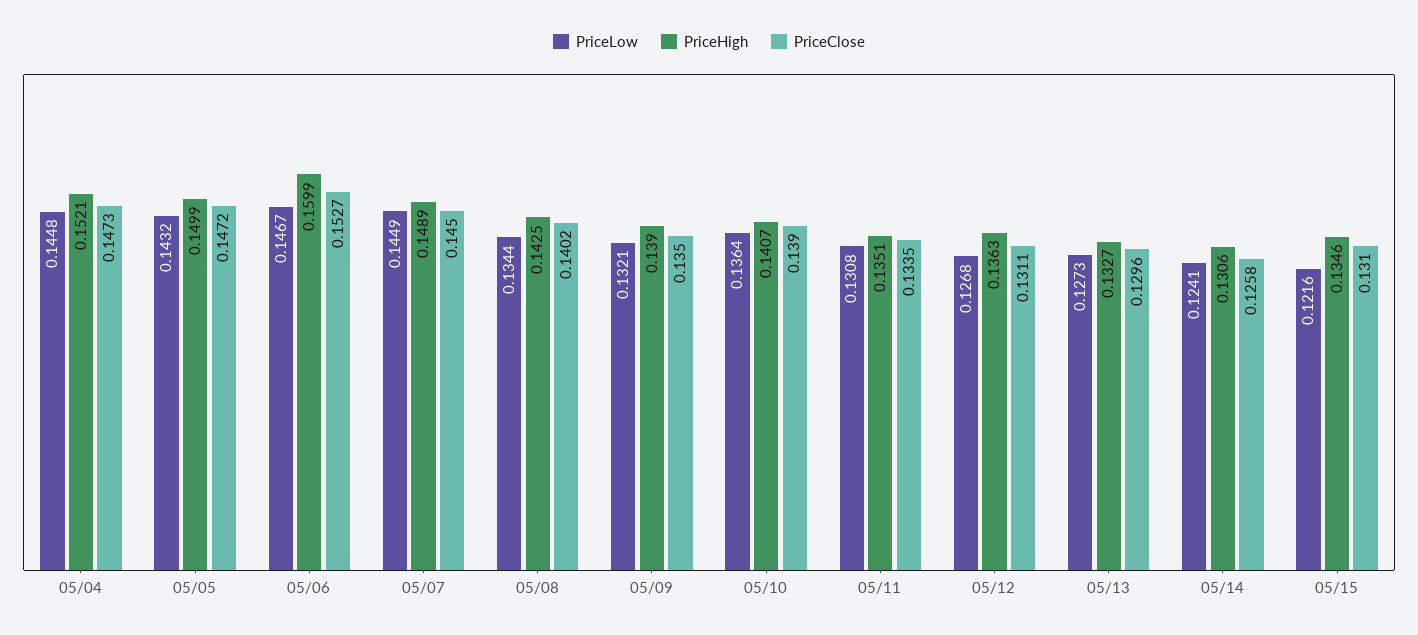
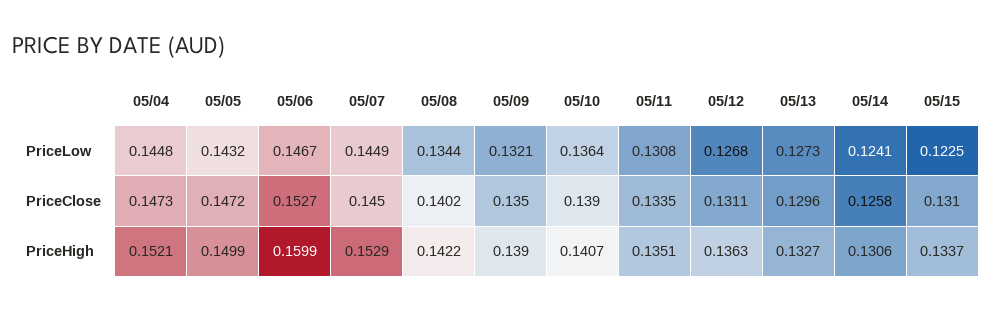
  {
    "PriceLow": {
      "05/04": 0.1448,
      "05/05": 0.1432,
      "05/06": 0.1467,
      "05/07": 0.1449,
      "05/08": 0.1344,
      "05/09": 0.1321,
      "05/10": 0.1364,
      "05/11": 0.1308,
      "05/12": 0.1268,
      "05/13": 0.1273,
      "05/14": 0.1241,
-     "05/15": 0.1216
+     "05/15": 0.1225
    },
    "PriceHigh": {
      "05/04": 0.1521,
      "05/05": 0.1499,
      "05/06": 0.1599,
-     "05/07": 0.1489,
+     "05/07": 0.1529,
-     "05/08": 0.1425,
+     "05/08": 0.1422,
      "05/09": 0.139,
      "05/10": 0.1407,
      "05/11": 0.1351,
      "05/12": 0.1363,
      "05/13": 0.1327,
      "05/14": 0.1306,
-     "05/15": 0.1346
+     "05/15": 0.1337
    },
    "PriceClose": {
      "05/04": 0.1473,
      "05/05": 0.1472,
      "05/06": 0.1527,
      "05/07": 0.145,
      "05/08": 0.1402,
      "05/09": 0.135,
      "05/10": 0.139,
      "05/11": 0.1335,
      "05/12": 0.1311,
      "05/13": 0.1296,
      "05/14": 0.1258,
      "05/15": 0.131
    }
  }

